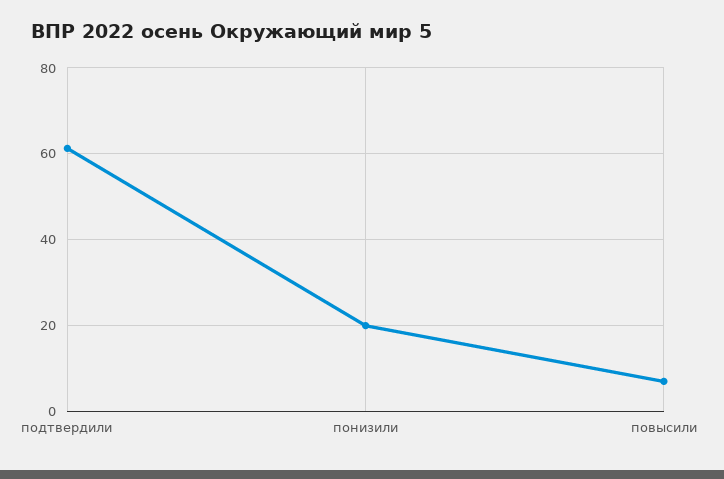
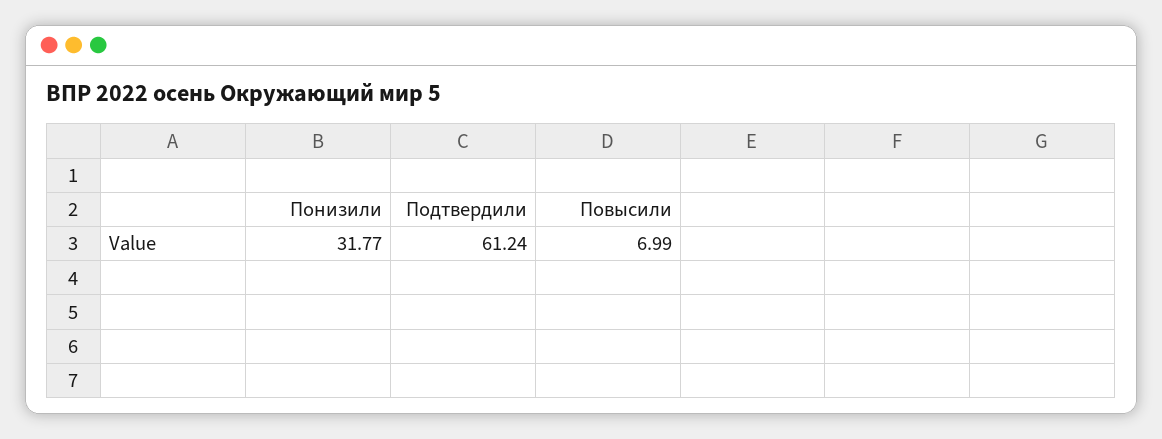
  {
    "подтвердили": 61.24,
-   "понизили": 20,
+   "понизили": 31.77,
    "повысили": 6.99
  }

